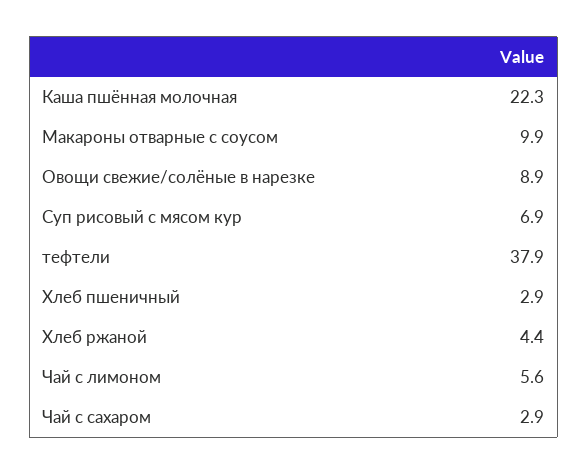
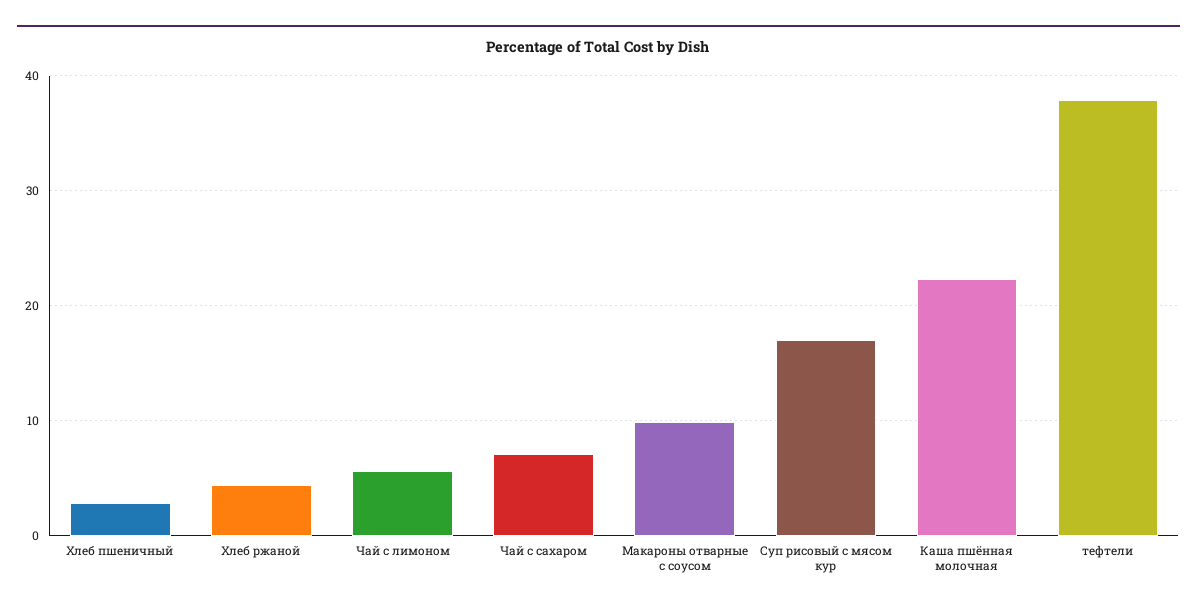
  {
    "Каша пшённая молочная": 22.3,
    "Макароны отварные с соусом": 9.9,
-   "Овощи свежие/солёные в нарезке": 8.9,
-   "Суп рисовый с мясом кур": 6.9,
+   "Суп рисовый с мясом кур": 17,
    "тефтели": 37.9,
    "Хлеб пшеничный": 2.9,
    "Хлеб ржаной": 4.4,
    "Чай с лимоном": 5.6,
-   "Чай с сахаром": 2.9
+   "Чай с сахаром": 7
  }

